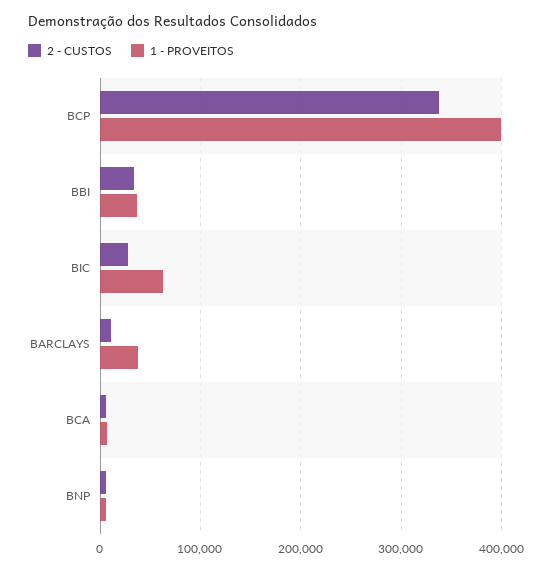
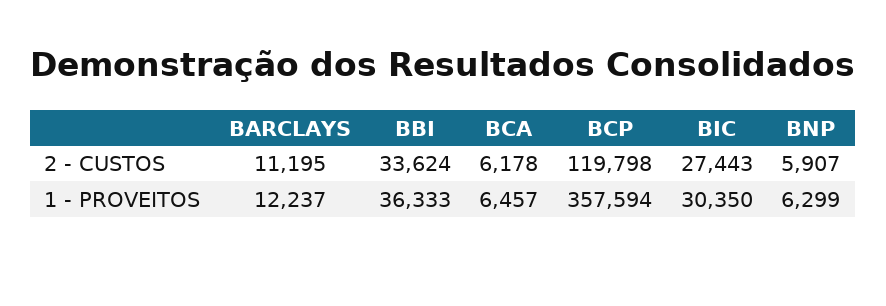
  {
    "2 - CUSTOS": {
-     "BCP": 340000,
+     "BCP": 119798,
      "BBI": 33624,
      "BIC": 27443,
      "BARCLAYS": 11195,
      "BCA": 6178,
      "BNP": 5907
    },
    "1 - PROVEITOS": {
-     "BCP": 400000,
+     "BCP": 357594,
      "BBI": 36333,
-     "BIC": 60000,
+     "BIC": 30350,
-     "BARCLAYS": 40000,
+     "BARCLAYS": 12237,
      "BCA": 6457,
      "BNP": 6299
    }
  }

